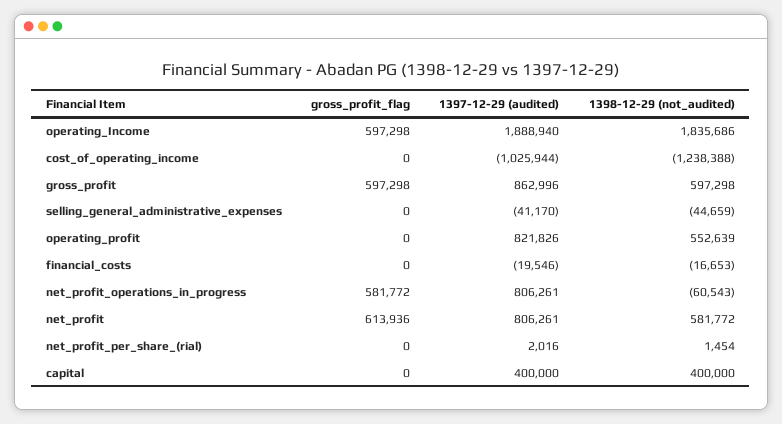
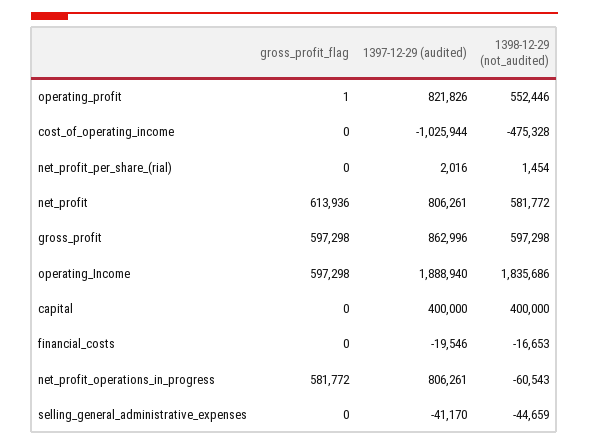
  {
    "gross_profit_flag": {
      "operating_Income": 597298,
      "cost_of_operating_income": 0,
      "gross_profit": 597298,
      "selling_general_administrative_expenses": 0,
-     "operating_profit": 0,
+     "operating_profit": 1,
      "financial_costs": 0,
      "net_profit_operations_in_progress": 581772,
      "net_profit": 613936,
      "net_profit_per_share_(rial)": 0,
      "capital": 0
    },
    "1397-12-29 (audited)": {
      "operating_Income": 1888940,
      "cost_of_operating_income": -1025944,
      "gross_profit": 862996,
      "selling_general_administrative_expenses": -41170,
      "operating_profit": 821826,
      "financial_costs": -19546,
      "net_profit_operations_in_progress": 806261,
      "net_profit": 806261,
      "net_profit_per_share_(rial)": 2016,
      "capital": 400000
    },
    "1398-12-29 (not_audited)": {
      "operating_Income": 1835686,
-     "cost_of_operating_income": -1238388,
+     "cost_of_operating_income": -475328,
      "gross_profit": 597298,
      "selling_general_administrative_expenses": -44659,
-     "operating_profit": 552639,
+     "operating_profit": 552446,
      "financial_costs": -16653,
      "net_profit_operations_in_progress": -60543,
      "net_profit": 581772,
      "net_profit_per_share_(rial)": 1454,
      "capital": 400000
    }
  }

